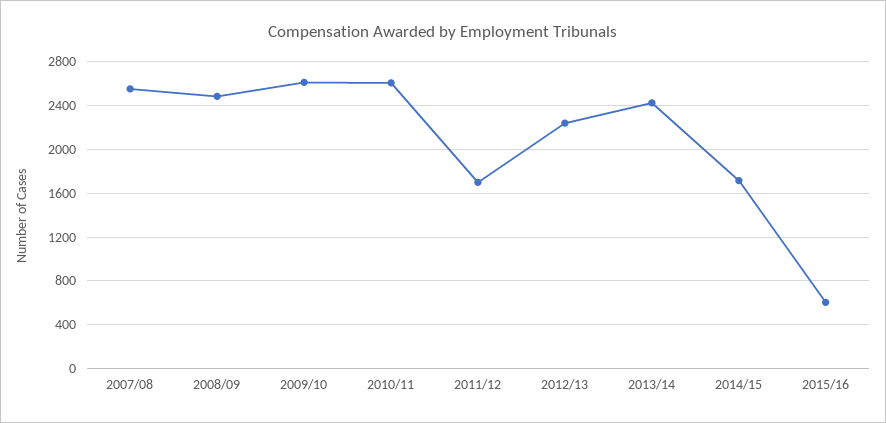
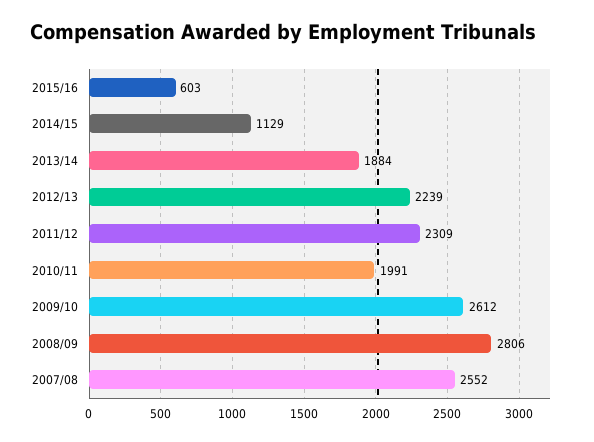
  {
    "2007/08": 2552,
-   "2008/09": 2500,
+   "2008/09": 2806,
    "2009/10": 2612,
-   "2010/11": 2600,
+   "2010/11": 1991,
-   "2011/12": 1700,
+   "2011/12": 2309,
    "2012/13": 2239,
-   "2013/14": 2400,
+   "2013/14": 1884,
-   "2014/15": 1700,
+   "2014/15": 1129,
    "2015/16": 603
  }

